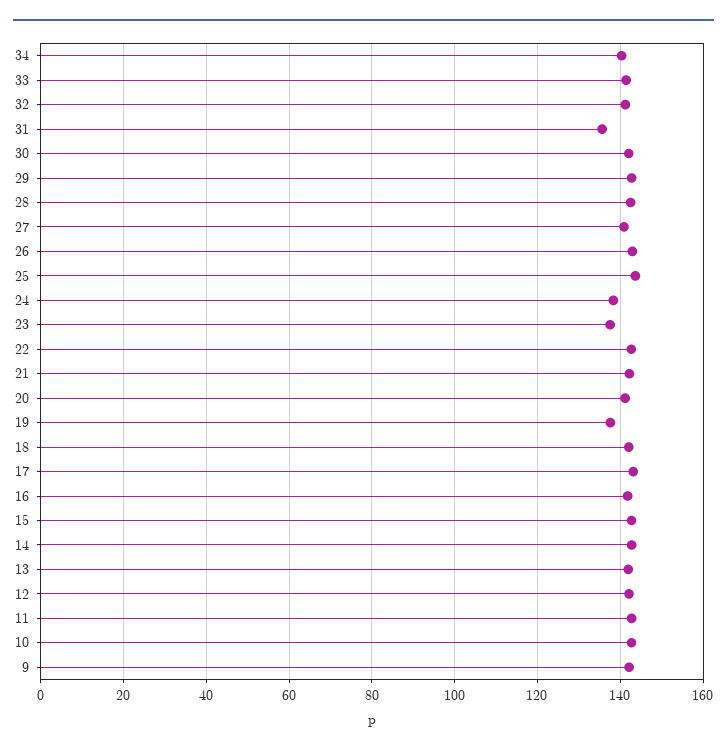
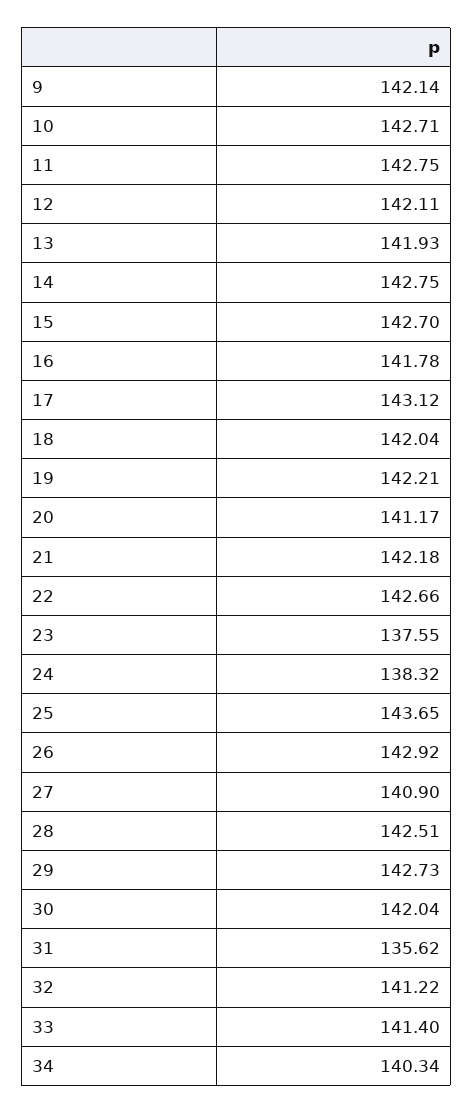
  {
    "34": 140.34,
    "33": 141.4,
    "32": 141.22,
    "31": 135.62,
    "30": 142.04,
    "29": 142.73,
    "28": 142.51,
    "27": 140.9,
    "26": 142.92,
    "25": 143.65,
    "24": 138.32,
    "23": 137.55,
    "22": 142.66,
    "21": 142.18,
    "20": 141.17,
-   "19": 138,
+   "19": 142.21,
    "18": 142.04,
    "17": 143.12,
    "16": 141.78,
    "15": 142.7,
    "14": 142.75,
    "13": 141.93,
    "12": 142.11,
    "11": 142.75,
    "10": 142.71,
    "9": 142.14
  }

